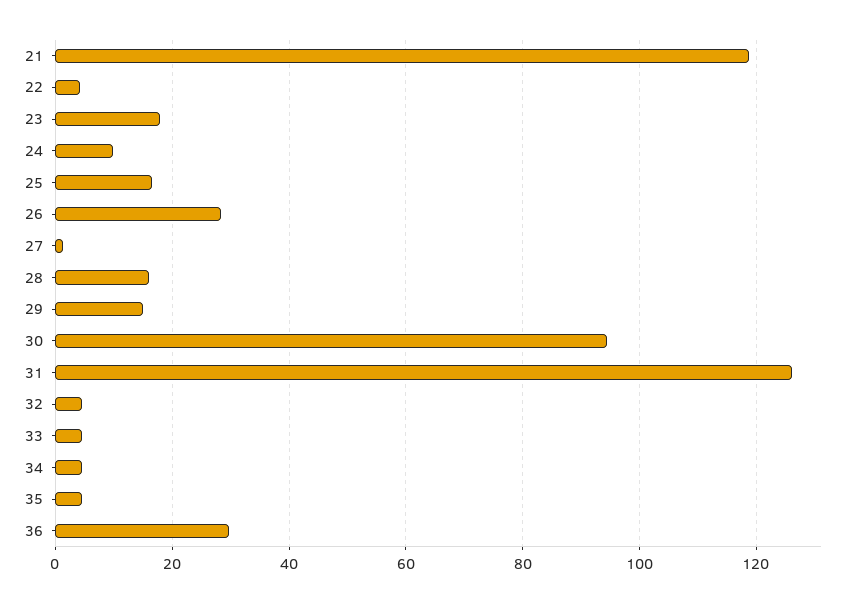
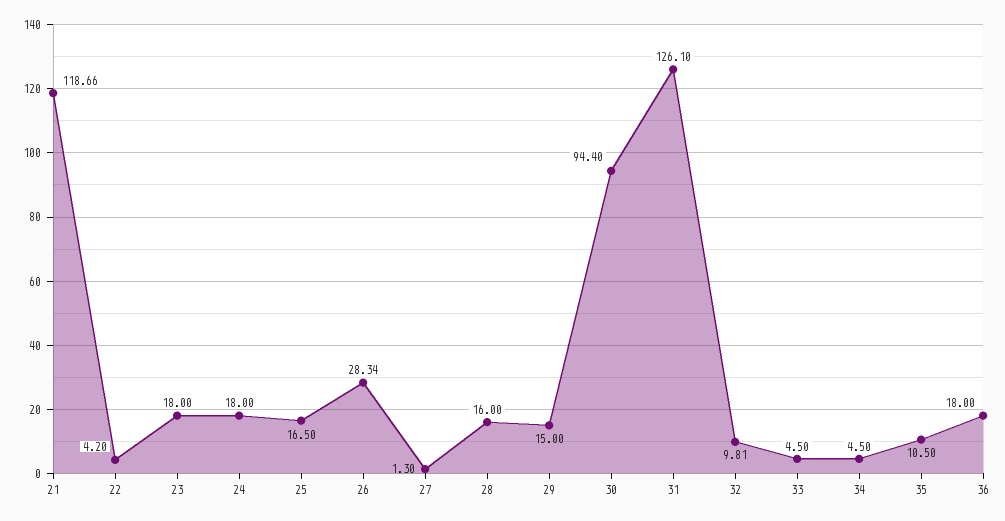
  {
    "21": 118.66,
    "22": 4.2,
    "23": 18,
-   "24": 10,
+   "24": 18,
    "25": 16.5,
    "26": 28.34,
    "27": 1.3,
    "28": 16,
    "29": 15,
    "30": 94.4,
    "31": 126.1,
-   "32": 4,
+   "32": 9.81,
    "33": 4.5,
    "34": 4.5,
-   "35": 4,
+   "35": 10.5,
-   "36": 30
+   "36": 18
  }

